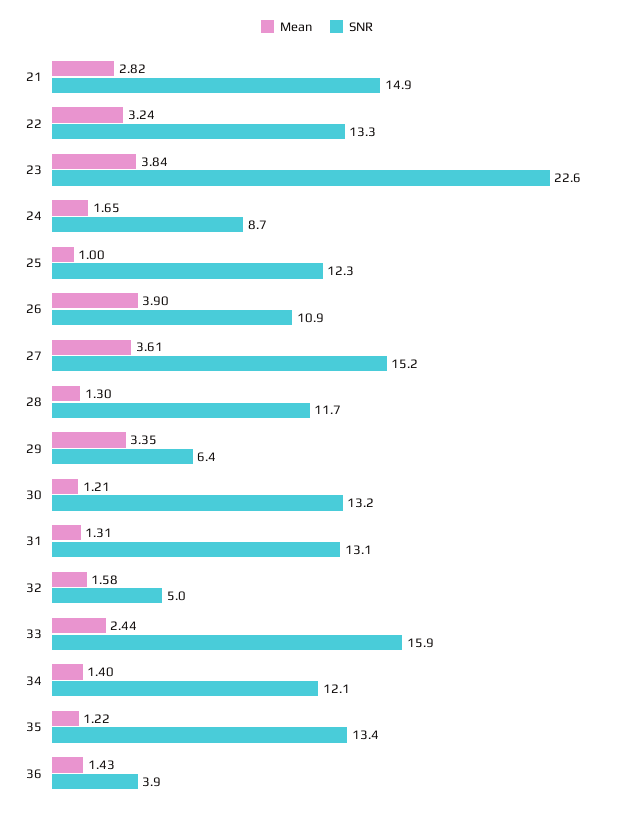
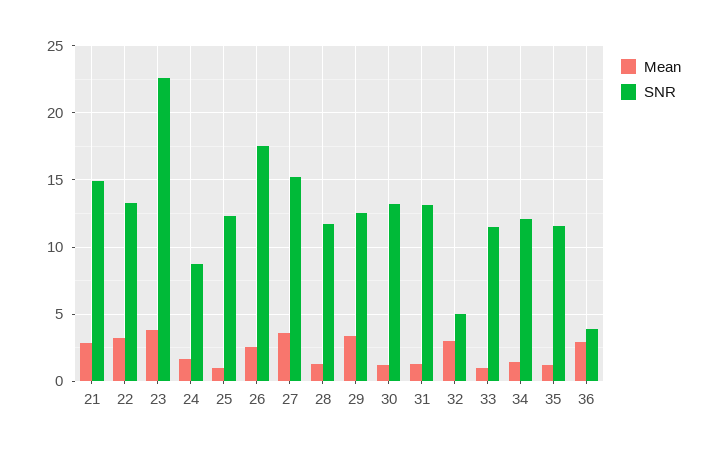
  {
    "Mean": {
      "21": 2.82,
      "22": 3.24,
      "23": 3.84,
      "24": 1.65,
      "25": 1,
-     "26": 3.9,
+     "26": 2.5,
      "27": 3.61,
      "28": 1.3,
      "29": 3.35,
      "30": 1.21,
      "31": 1.31,
-     "32": 1.58,
+     "32": 3,
-     "33": 2.44,
+     "33": 1,
      "34": 1.4,
      "35": 1.22,
-     "36": 1.43
+     "36": 3
    },
    "SNR": {
      "21": 14.9,
      "22": 13.3,
      "23": 22.6,
      "24": 8.7,
      "25": 12.3,
-     "26": 10.9,
+     "26": 17.5,
      "27": 15.2,
      "28": 11.7,
-     "29": 6.4,
+     "29": 12.5,
      "30": 13.2,
      "31": 13.1,
      "32": 5,
-     "33": 15.9,
+     "33": 11.5,
      "34": 12.1,
-     "35": 13.4,
+     "35": 11.5,
      "36": 3.9
    }
  }

